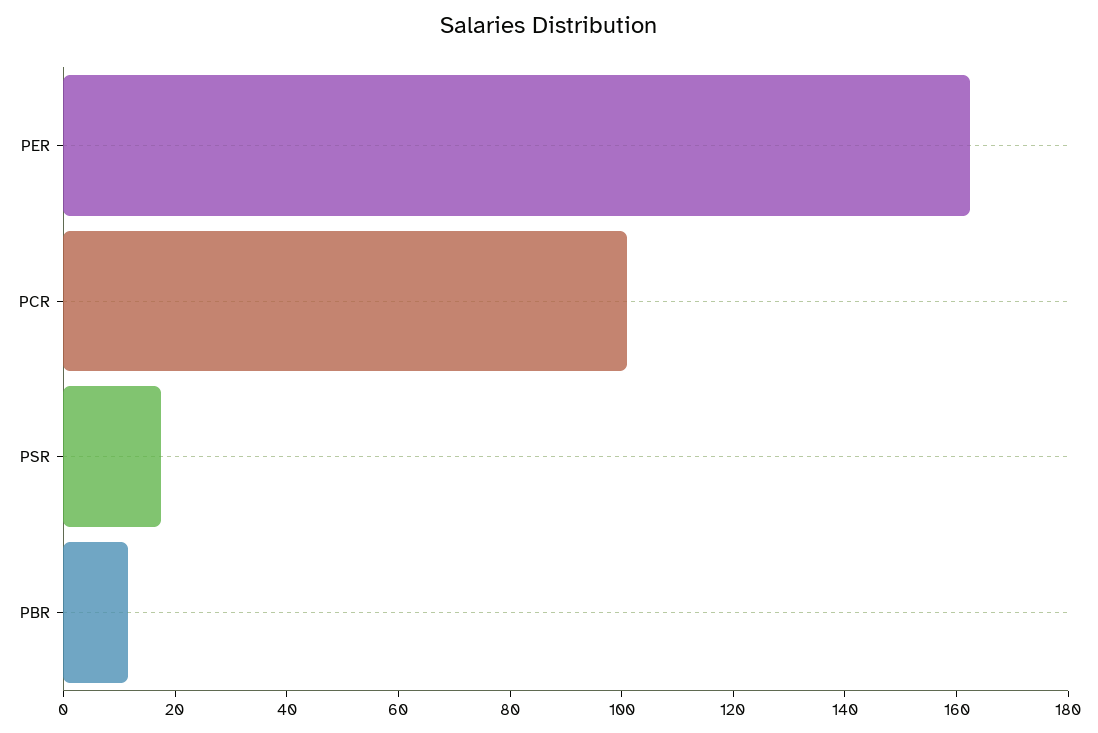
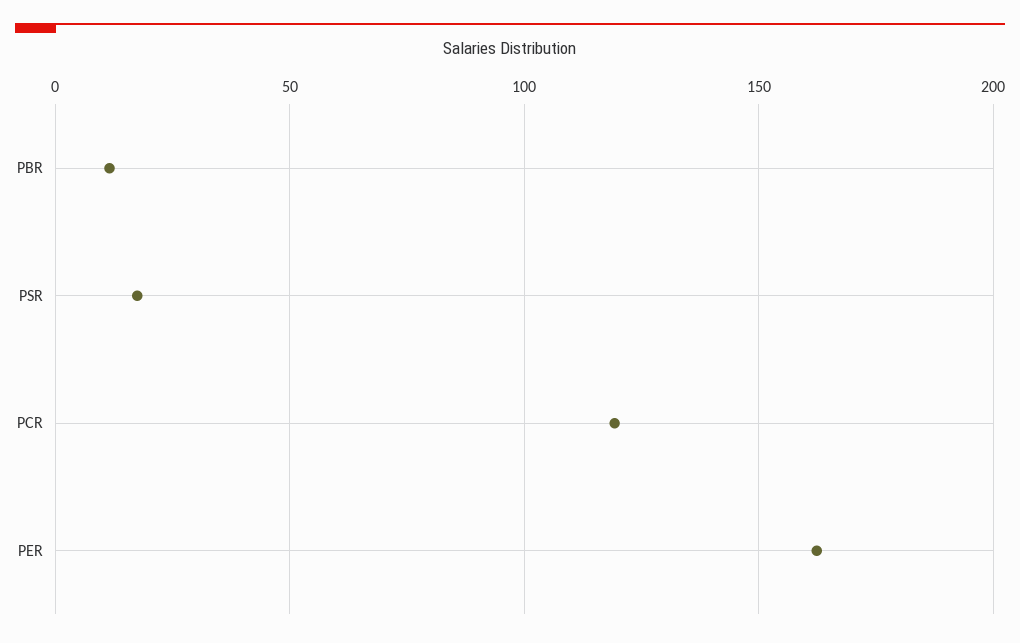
  {
    "PER": 160,
-   "PCR": 100,
+   "PCR": 120,
    "PSR": 20,
    "PBR": 10
  }

